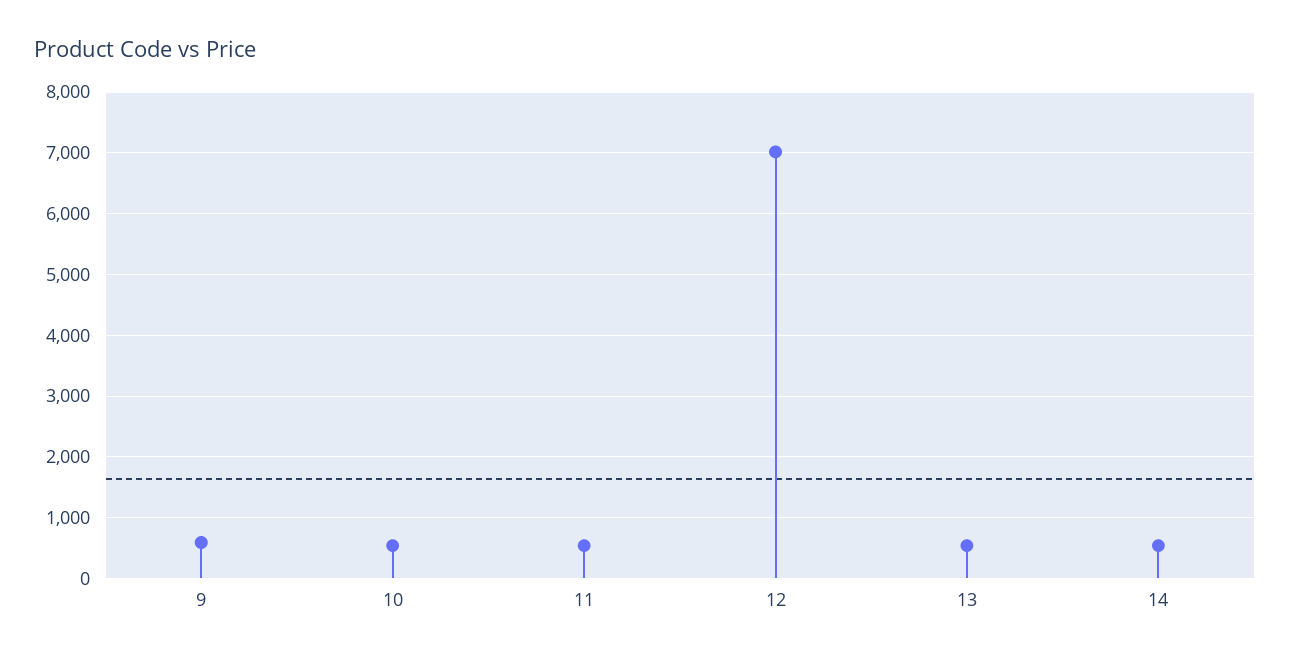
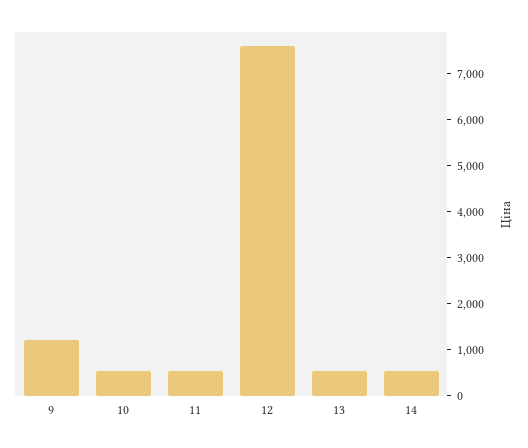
  {
-   "9": 600,
+   "9": 1200,
    "10": 500,
    "11": 500,
-   "12": 7000,
+   "12": 7600,
    "13": 500,
    "14": 500
  }

